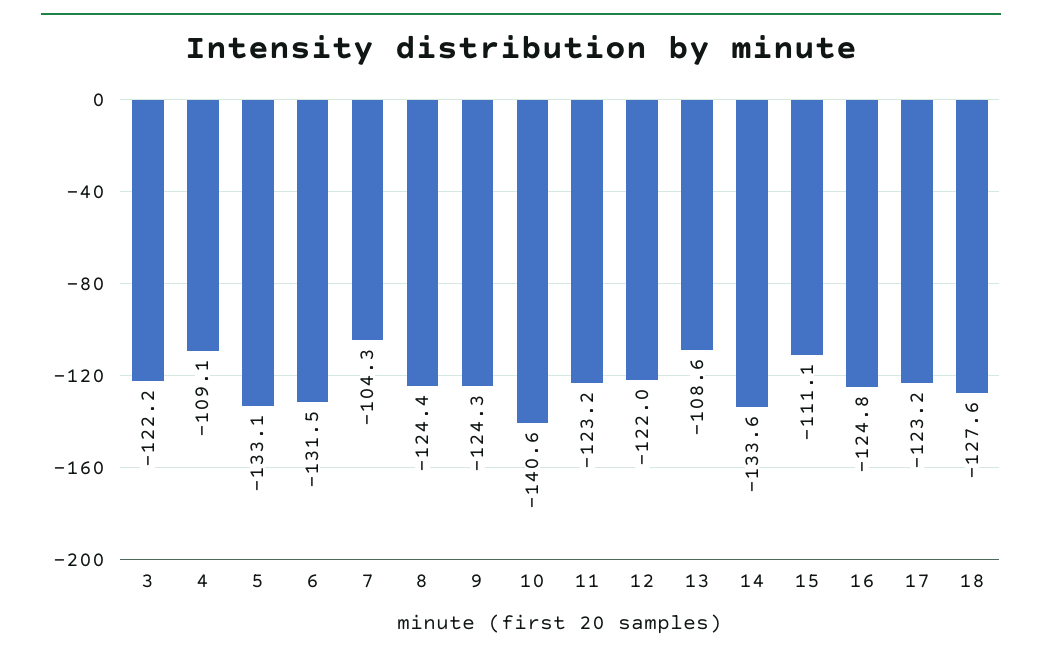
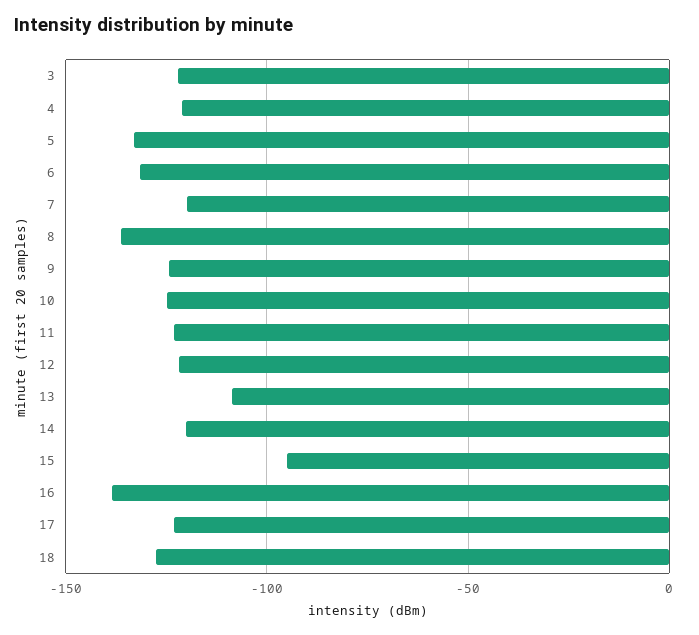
  {
    "3": -122.2,
-   "4": -109.1,
+   "4": -120,
    "5": -133.1,
    "6": -131.5,
-   "7": -104.3,
+   "7": -120,
-   "8": -124.4,
+   "8": -135,
    "9": -124.3,
-   "10": -140.6,
+   "10": -125,
    "11": -123.2,
    "12": -122,
    "13": -108.6,
-   "14": -133.6,
+   "14": -120,
-   "15": -111.1,
+   "15": -95,
-   "16": -124.8,
+   "16": -140,
    "17": -123.2,
    "18": -127.6
  }

